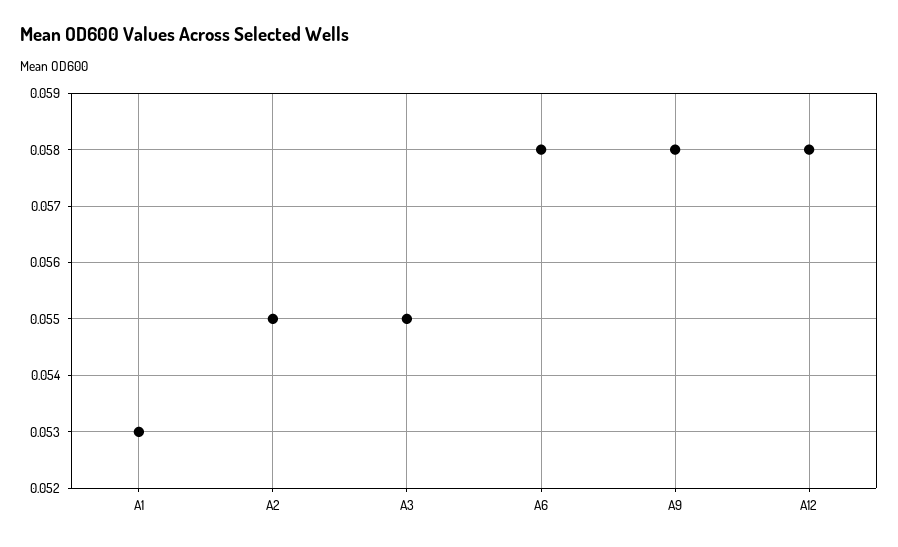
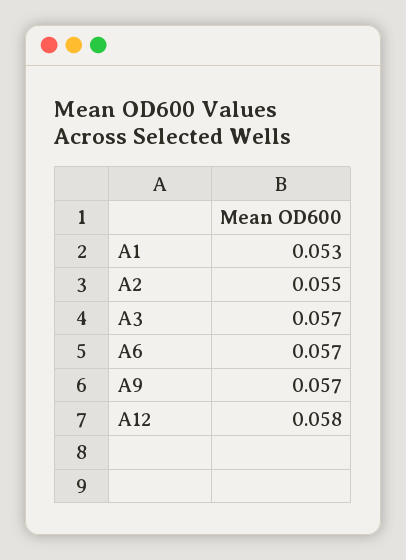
  {
    "A1": 0.053,
    "A2": 0.055,
-   "A3": 0.055,
+   "A3": 0.057,
-   "A6": 0.058,
+   "A6": 0.057,
-   "A9": 0.058,
+   "A9": 0.057,
    "A12": 0.058
  }

